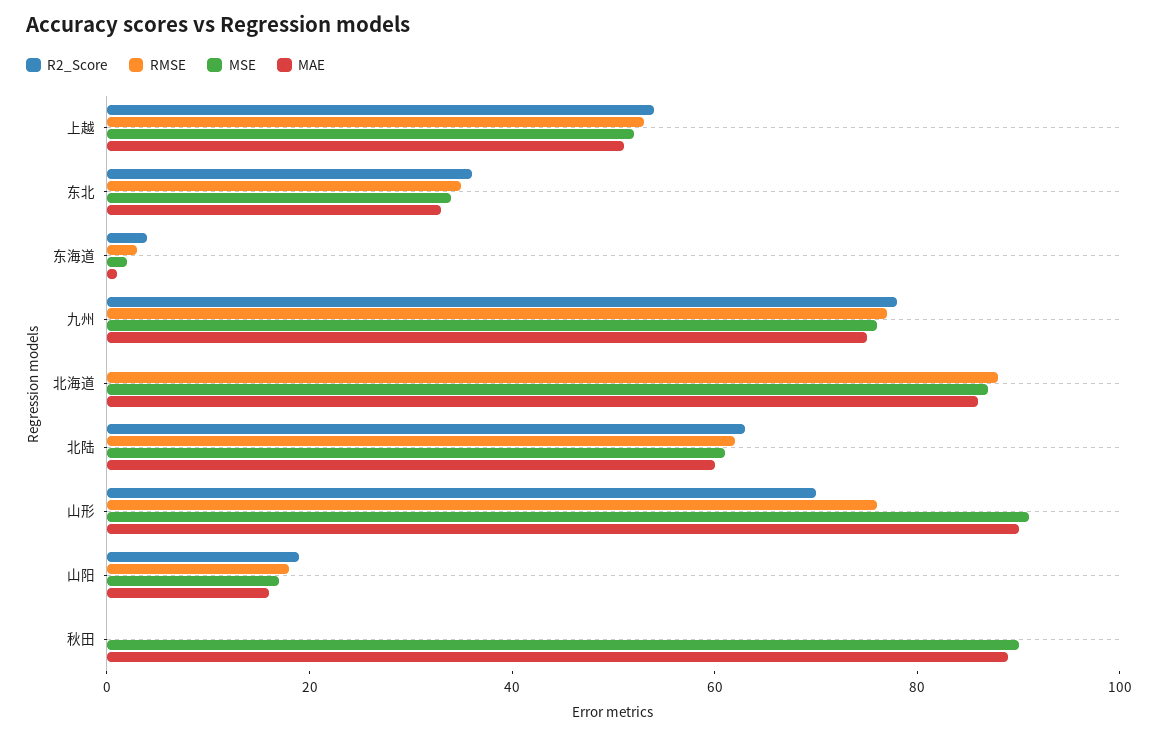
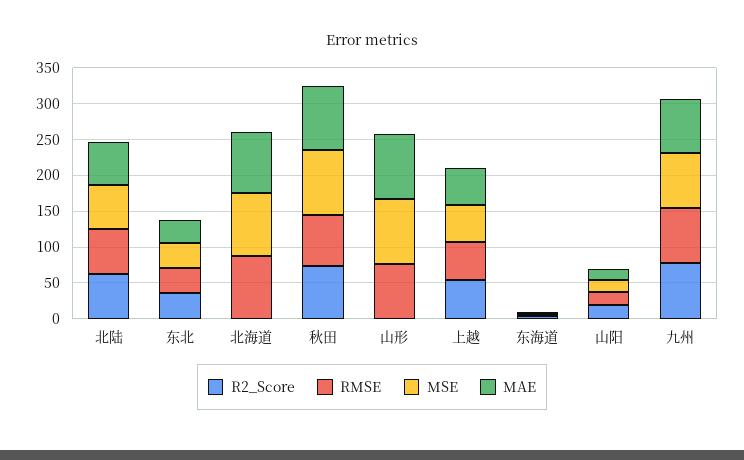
  {
    "R2_Score": {
      "上越": 55,
      "东北": 35,
      "东海道": 5,
      "九州": 80,
      "北海道": 0,
      "北陆": 65,
-     "山形": 70,
+     "山形": 0,
      "山阳": 20,
-     "秋田": 0
+     "秋田": 75
    },
    "RMSE": {
      "上越": 55,
      "东北": 35,
      "东海道": 5,
      "九州": 75,
      "北海道": 90,
      "北陆": 60,
      "山形": 75,
      "山阳": 20,
-     "秋田": 0
+     "秋田": 75
    },
    "MSE": {
      "上越": 50,
      "东北": 35,
      "东海道": 0,
      "九州": 75,
      "北海道": 85,
      "北陆": 60,
      "山形": 90,
      "山阳": 15,
      "秋田": 90
    },
    "MAE": {
      "上越": 50,
      "东北": 35,
      "东海道": 0,
      "九州": 75,
      "北海道": 85,
      "北陆": 60,
      "山形": 90,
      "山阳": 15,
      "秋田": 90
    }
  }

